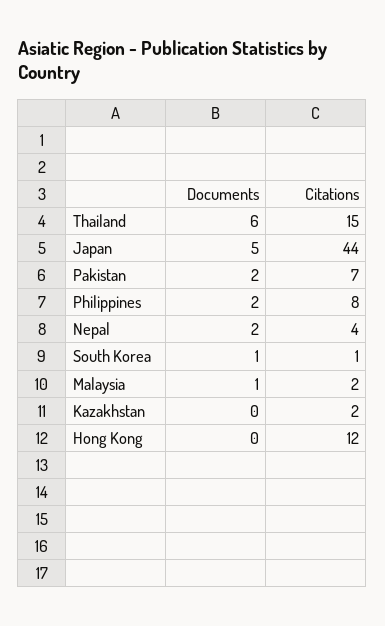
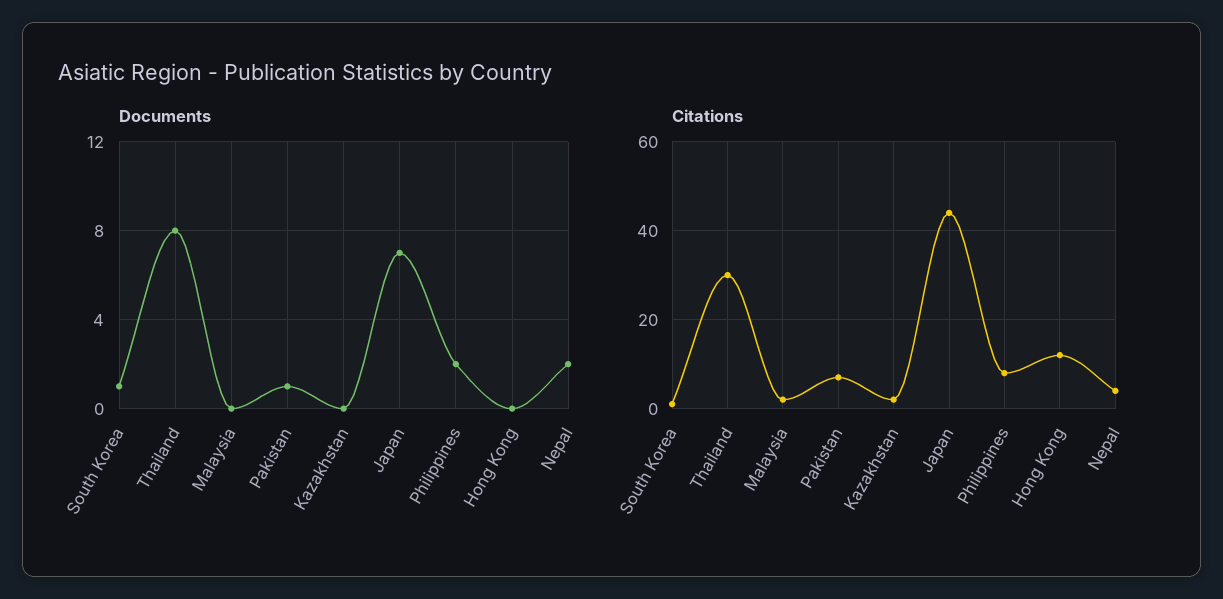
  {
    "Documents": {
-     "Thailand": 6,
+     "Thailand": 8,
-     "Japan": 5,
+     "Japan": 7,
-     "Pakistan": 2,
+     "Pakistan": 1,
      "Philippines": 2,
      "Nepal": 2,
      "South Korea": 1,
-     "Malaysia": 1,
+     "Malaysia": 0,
      "Kazakhstan": 0,
      "Hong Kong": 0
    },
    "Citations": {
-     "Thailand": 15,
+     "Thailand": 30,
      "Japan": 44,
      "Pakistan": 7,
      "Philippines": 8,
      "Nepal": 4,
      "South Korea": 1,
      "Malaysia": 2,
      "Kazakhstan": 2,
      "Hong Kong": 12
    }
  }

